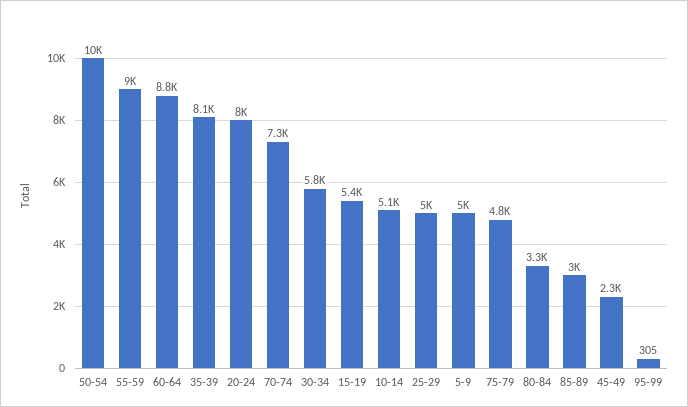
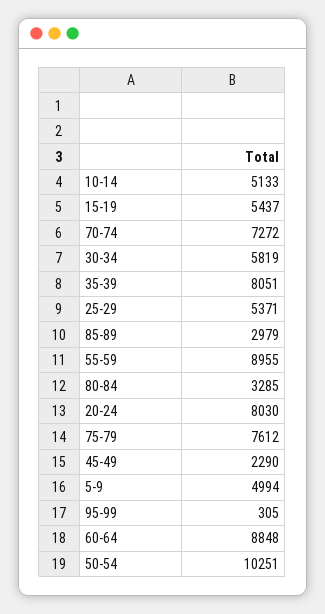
  {
    "50-54": 10251,
    "55-59": 8955,
    "60-64": 8848,
    "35-39": 8051,
    "20-24": 8030,
    "70-74": 7272,
    "30-34": 5819,
    "15-19": 5437,
    "10-14": 5133,
-   "25-29": 5000,
+   "25-29": 5371,
    "5-9": 4994,
-   "75-79": 4800,
+   "75-79": 7612,
    "80-84": 3285,
    "85-89": 2979,
    "45-49": 2290,
    "95-99": 305
  }

